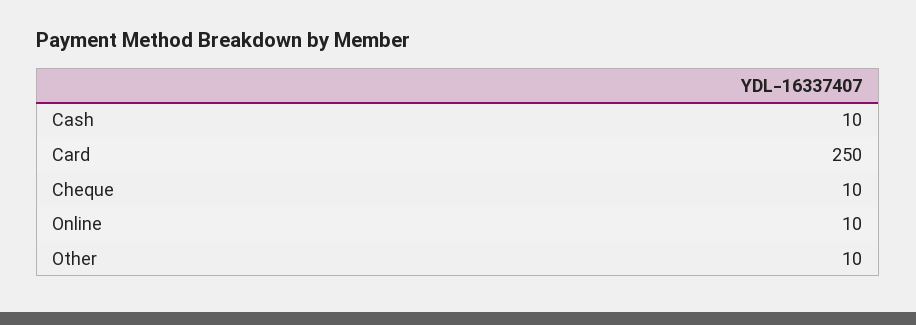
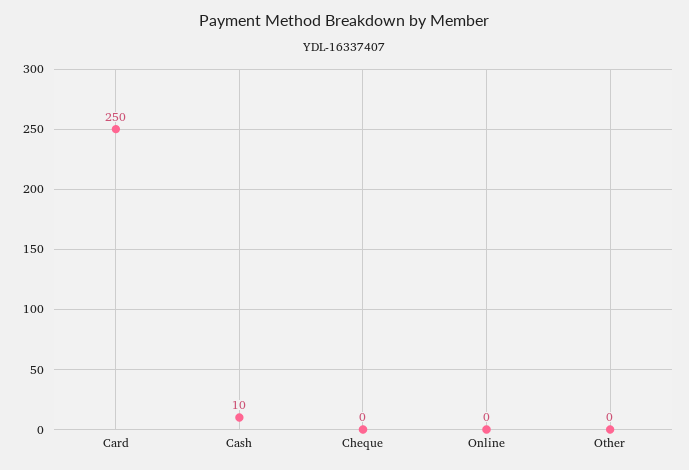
  {
    "Cash": 10,
    "Card": 250,
-   "Cheque": 10,
+   "Cheque": 0,
-   "Online": 10,
+   "Online": 0,
-   "Other": 10
+   "Other": 0
  }

